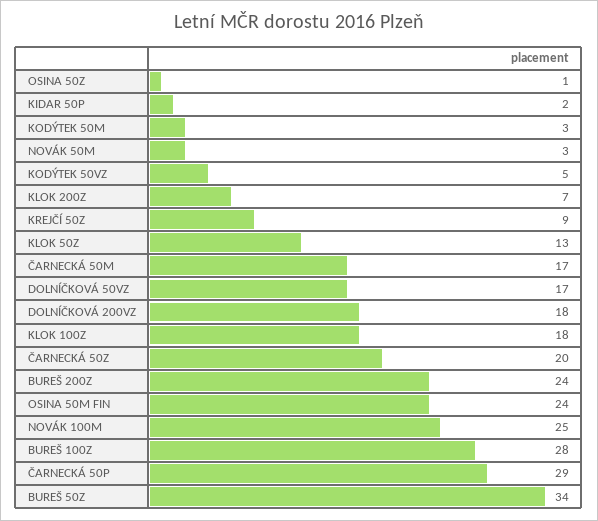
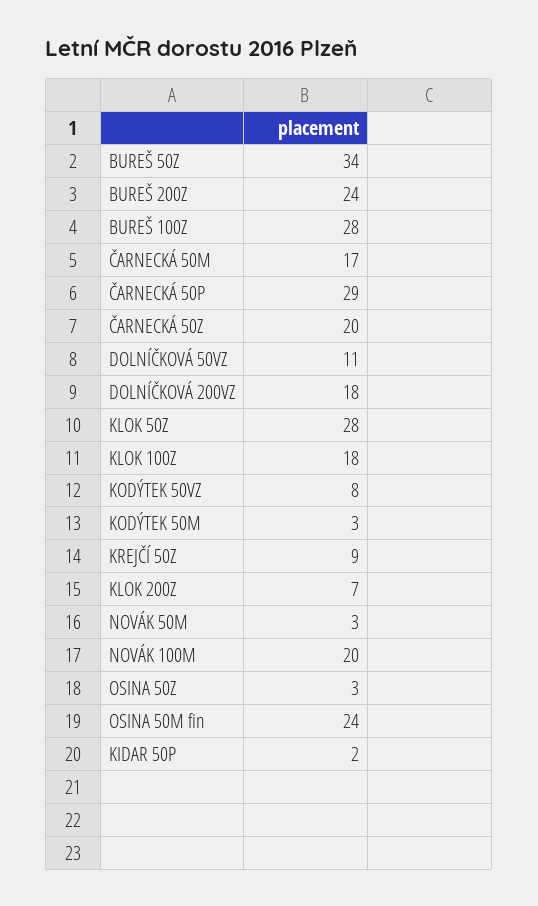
  {
-   "OSINA 50Z": 1,
+   "OSINA 50Z": 3,
    "KIDAR 50P": 2,
    "KODÝTEK 50M": 3,
    "NOVÁK 50M": 3,
-   "KODÝTEK 50VZ": 5,
+   "KODÝTEK 50VZ": 8,
    "KLOK 200Z": 7,
    "KREJČÍ 50Z": 9,
-   "KLOK 50Z": 13,
+   "KLOK 50Z": 28,
    "ČARNECKÁ 50M": 17,
-   "DOLNÍČKOVÁ 50VZ": 17,
+   "DOLNÍČKOVÁ 50VZ": 11,
    "DOLNÍČKOVÁ 200VZ": 18,
    "KLOK 100Z": 18,
    "ČARNECKÁ 50Z": 20,
    "BUREŠ 200Z": 24,
    "OSINA 50M FIN": 24,
-   "NOVÁK 100M": 25,
+   "NOVÁK 100M": 20,
    "BUREŠ 100Z": 28,
    "ČARNECKÁ 50P": 29,
    "BUREŠ 50Z": 34
  }

